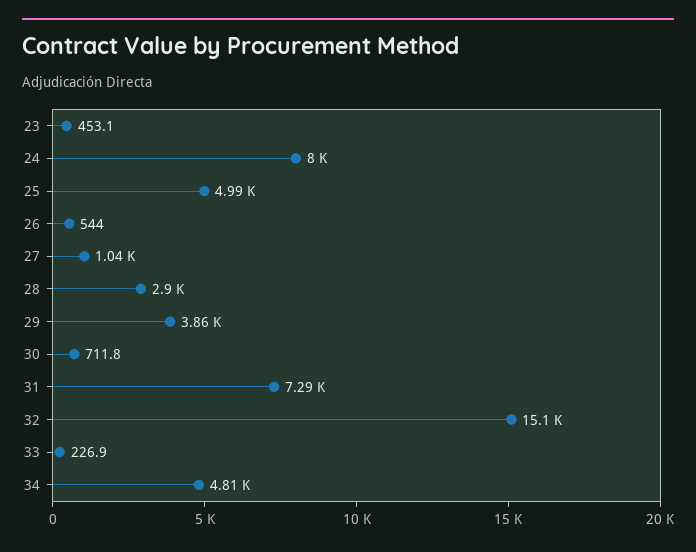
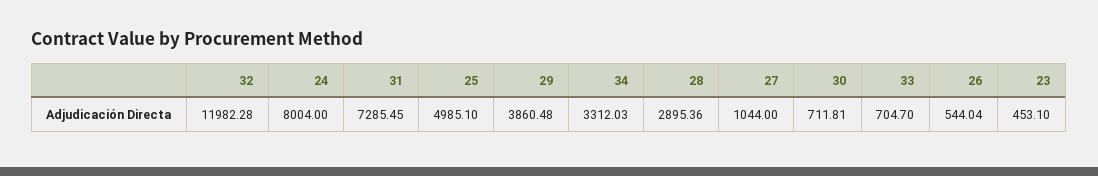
  {
    "23": 453.1,
    "24": 8004,
    "25": 4985.1,
    "26": 544.04,
    "27": 1044,
    "28": 2895.36,
    "29": 3860.48,
    "30": 711.81,
    "31": 7285.45,
-   "32": 15100,
+   "32": 11982.28,
-   "33": 226.9,
+   "33": 704.7,
-   "34": 4810
+   "34": 3312.03
  }

